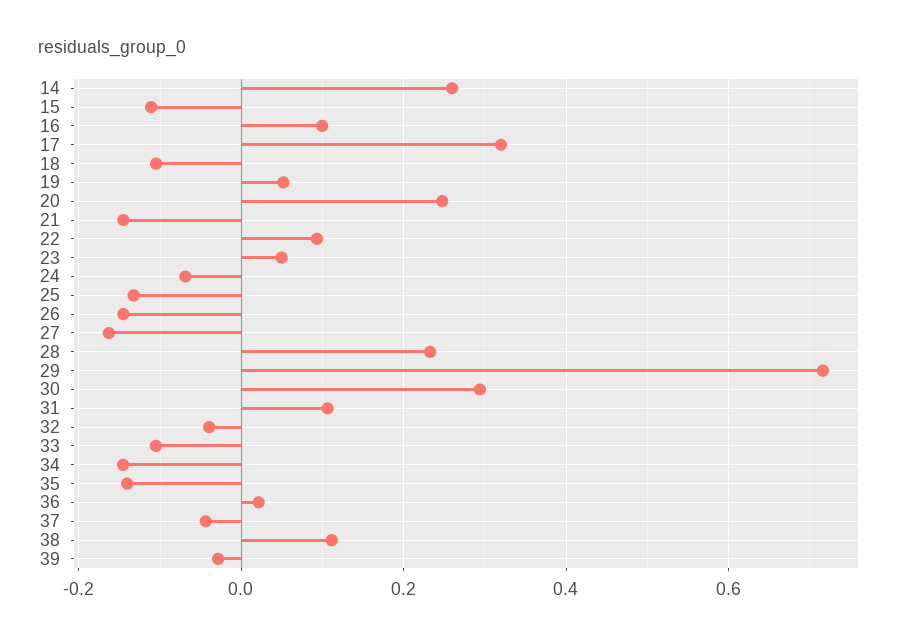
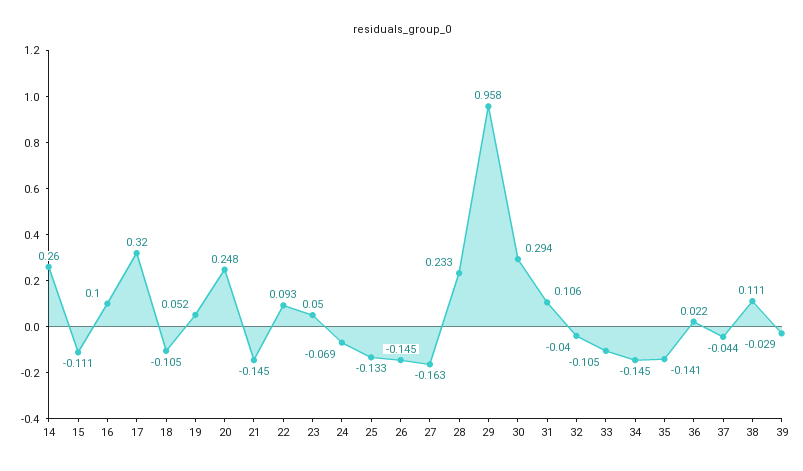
  {
    "14": 0.26,
    "15": -0.111,
    "16": 0.1,
    "17": 0.32,
    "18": -0.105,
    "19": 0.052,
    "20": 0.248,
    "21": -0.145,
    "22": 0.093,
    "23": 0.05,
    "24": -0.069,
    "25": -0.133,
    "26": -0.145,
    "27": -0.163,
    "28": 0.233,
-   "29": 0.72,
+   "29": 0.958,
    "30": 0.294,
    "31": 0.106,
    "32": -0.04,
    "33": -0.105,
    "34": -0.145,
    "35": -0.141,
    "36": 0.022,
    "37": -0.044,
    "38": 0.111,
    "39": -0.029
  }

